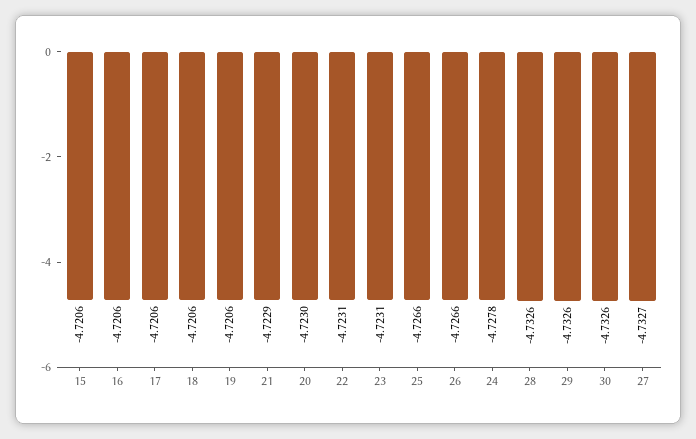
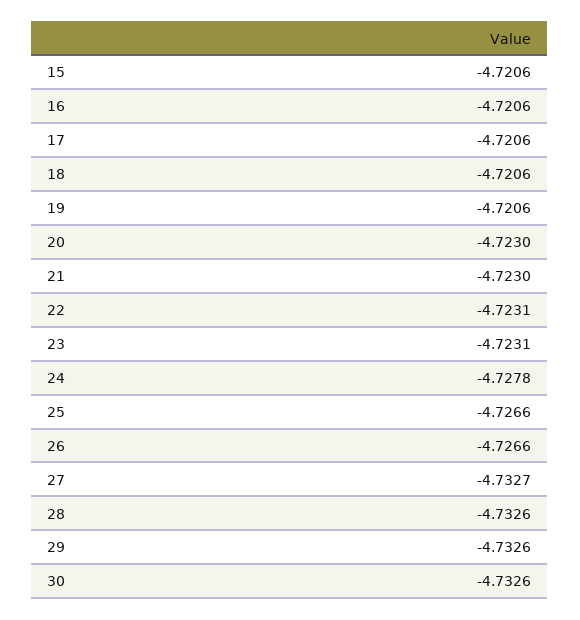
  {
    "15": -4.7206,
    "16": -4.7206,
    "17": -4.7206,
    "18": -4.7206,
    "19": -4.7206,
-   "21": -4.7229,
+   "21": -4.723,
    "20": -4.723,
    "22": -4.7231,
    "23": -4.7231,
    "25": -4.7266,
    "26": -4.7266,
    "24": -4.7278,
    "28": -4.7326,
    "29": -4.7326,
    "30": -4.7326,
    "27": -4.7327
  }

